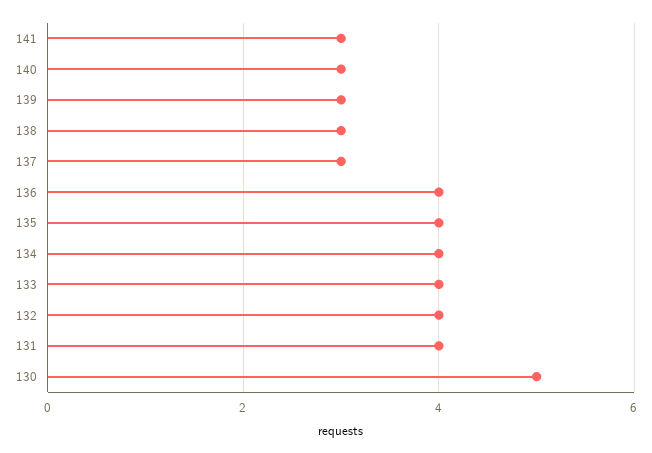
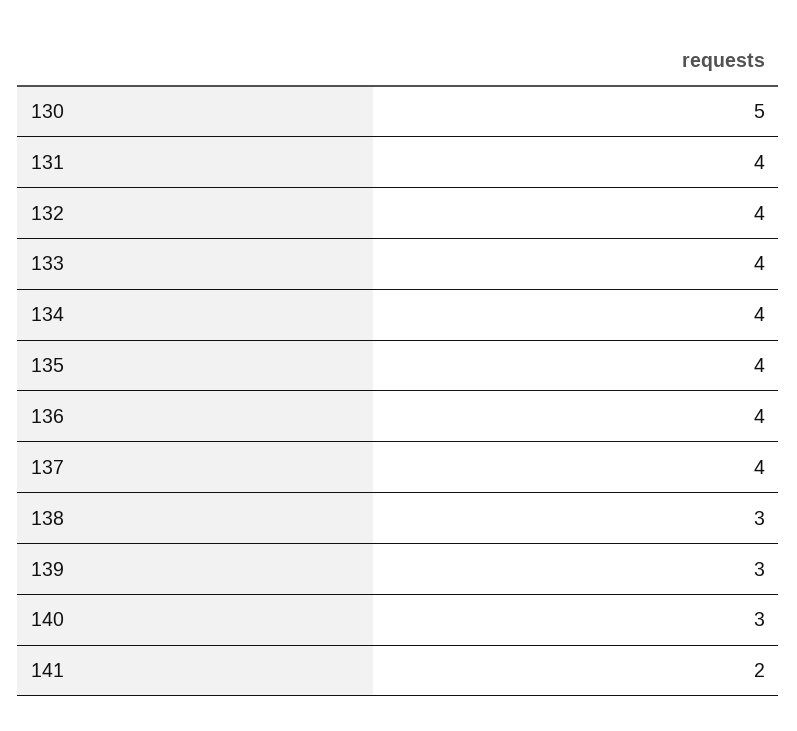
  {
-   "141": 3,
+   "141": 2,
    "140": 3,
    "139": 3,
    "138": 3,
-   "137": 3,
+   "137": 4,
    "136": 4,
    "135": 4,
    "134": 4,
    "133": 4,
    "132": 4,
    "131": 4,
    "130": 5
  }

